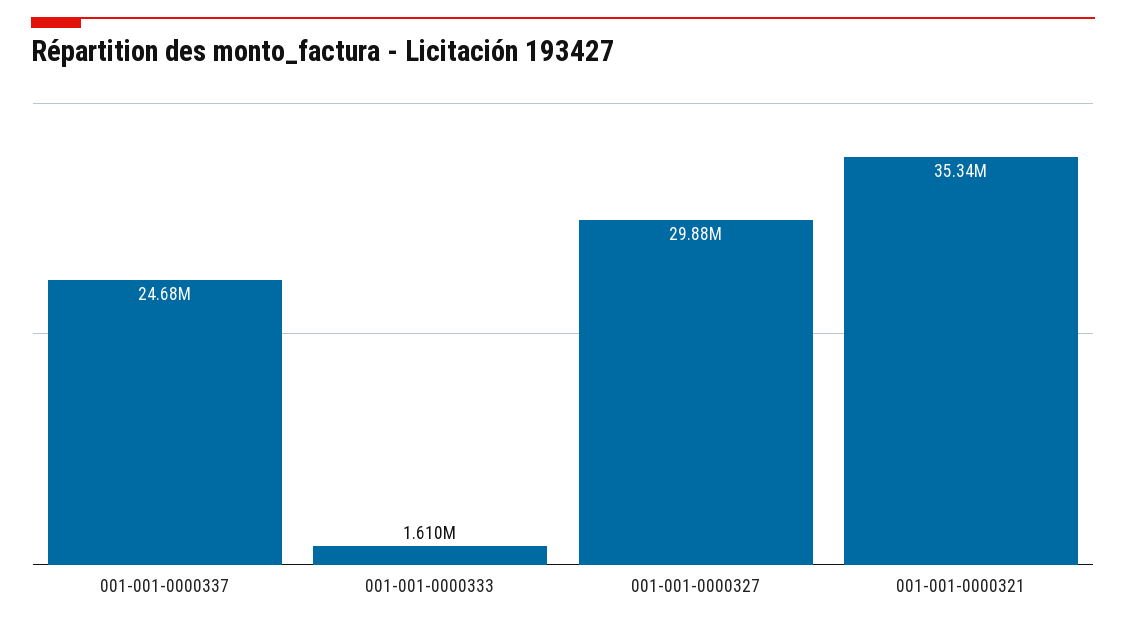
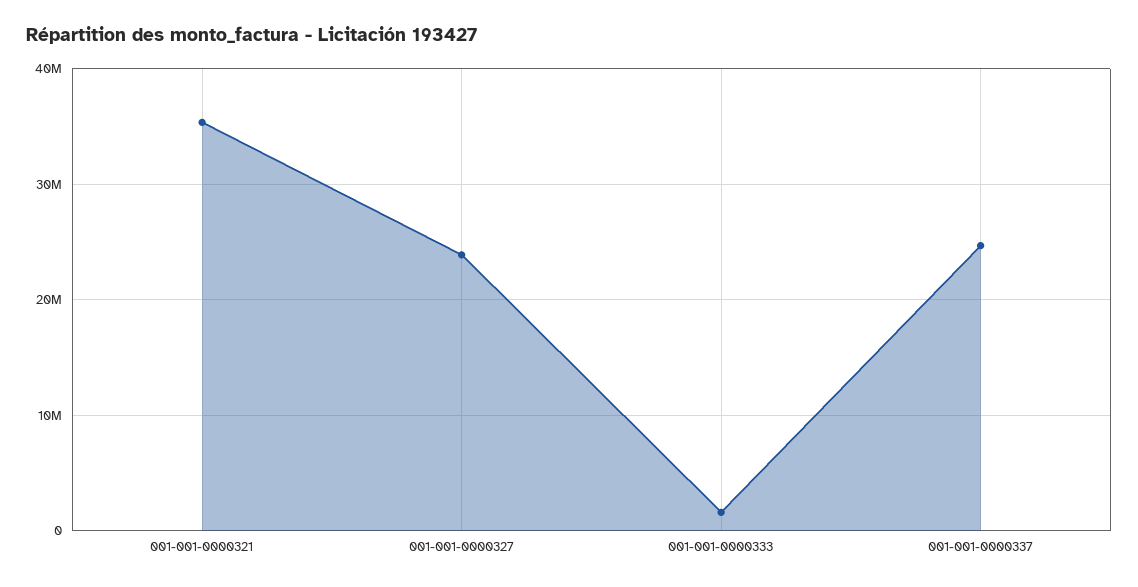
  {
    "001-001-0000337": 24680000,
    "001-001-0000333": 1610000,
-   "001-001-0000327": 29880000,
+   "001-001-0000327": 24000000,
    "001-001-0000321": 35340000
  }

